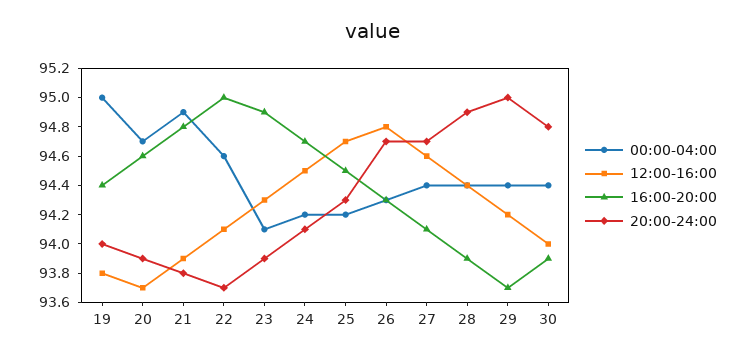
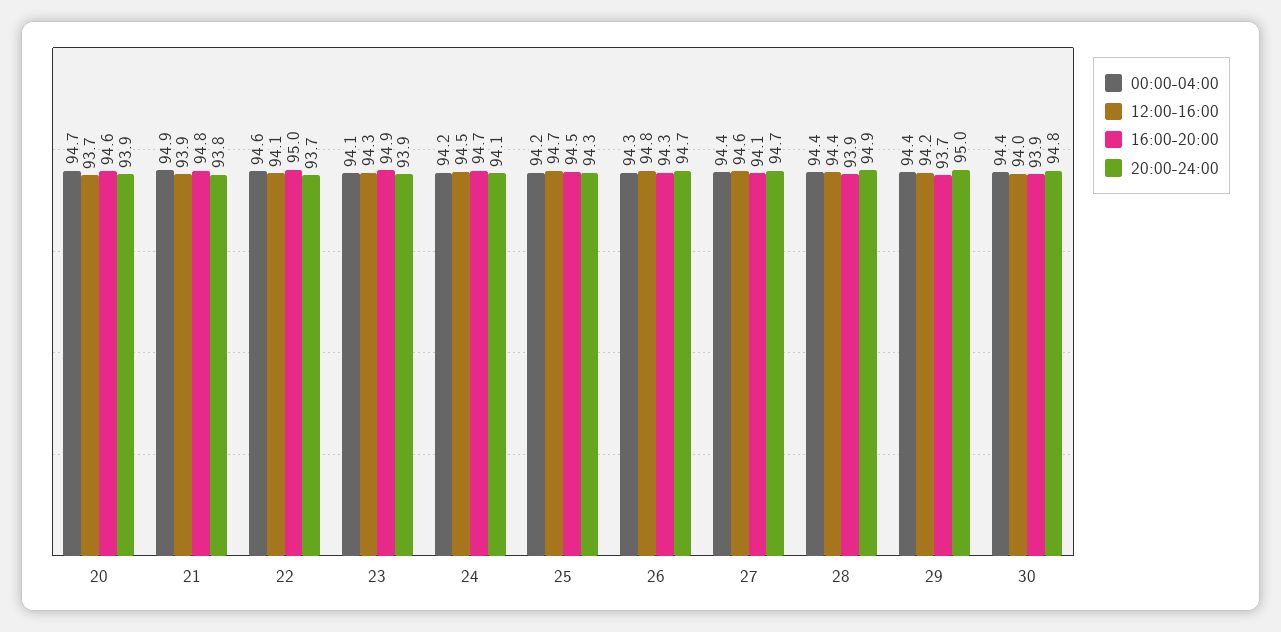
  {
    "00:00-04:00": {
-     "19": 95,
      "20": 94.7,
      "21": 94.9,
      "22": 94.6,
      "23": 94.1,
      "24": 94.2,
      "25": 94.2,
      "26": 94.3,
      "27": 94.4,
      "28": 94.4,
      "29": 94.4,
      "30": 94.4
    },
    "12:00-16:00": {
-     "19": 93.8,
      "20": 93.7,
      "21": 93.9,
      "22": 94.1,
      "23": 94.3,
      "24": 94.5,
      "25": 94.7,
      "26": 94.8,
      "27": 94.6,
      "28": 94.4,
      "29": 94.2,
      "30": 94
    },
    "16:00-20:00": {
-     "19": 94.4,
      "20": 94.6,
      "21": 94.8,
      "22": 95,
      "23": 94.9,
      "24": 94.7,
      "25": 94.5,
      "26": 94.3,
      "27": 94.1,
      "28": 93.9,
      "29": 93.7,
      "30": 93.9
    },
    "20:00-24:00": {
-     "19": 94,
      "20": 93.9,
      "21": 93.8,
      "22": 93.7,
      "23": 93.9,
      "24": 94.1,
      "25": 94.3,
      "26": 94.7,
      "27": 94.7,
      "28": 94.9,
      "29": 95,
      "30": 94.8
    }
  }

